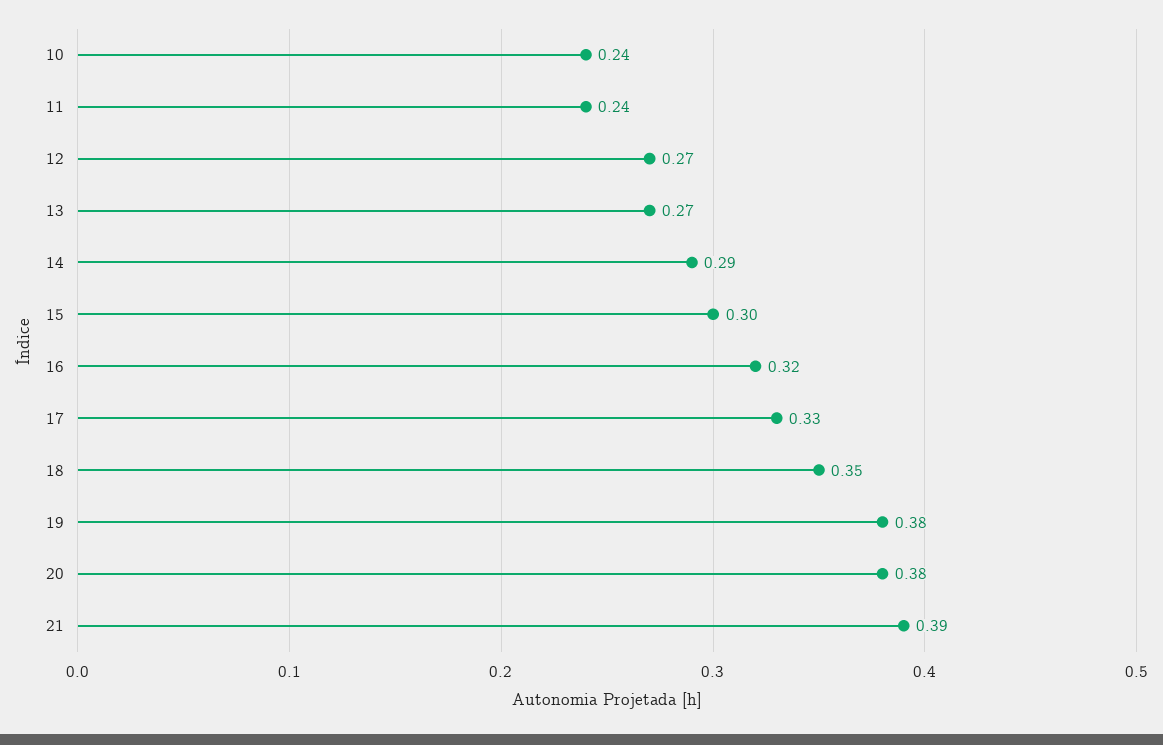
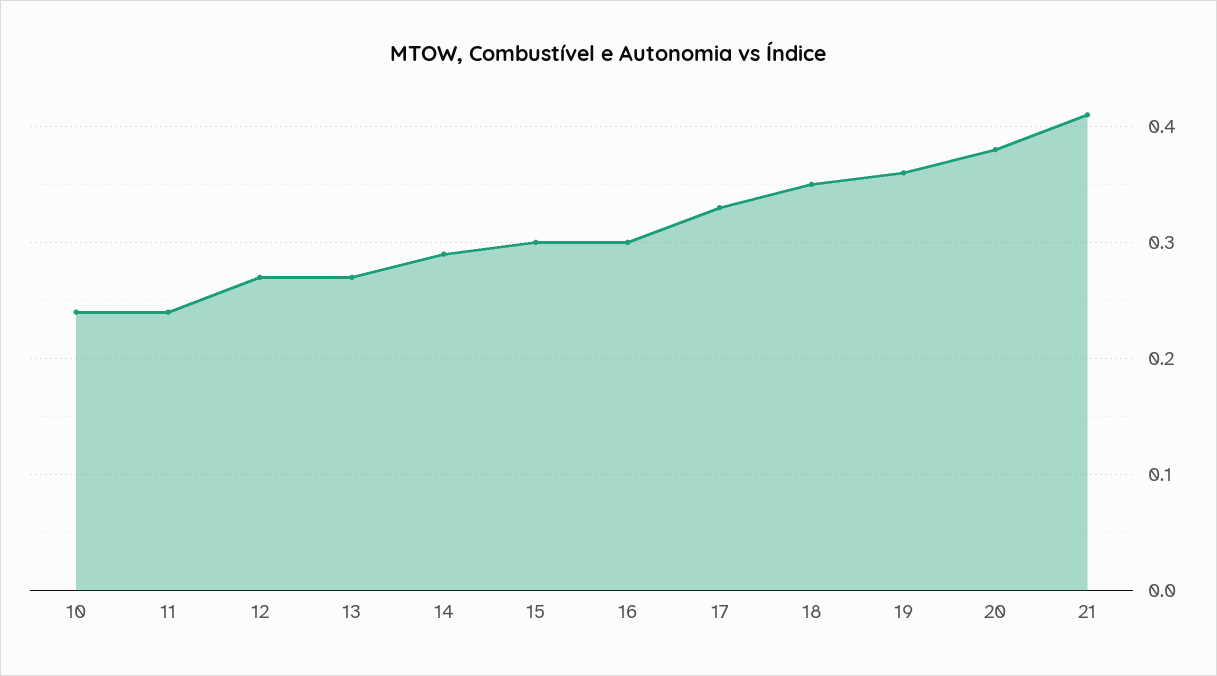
  {
    "10": 0.24,
    "11": 0.24,
    "12": 0.27,
    "13": 0.27,
    "14": 0.29,
    "15": 0.3,
-   "16": 0.32,
+   "16": 0.3,
    "17": 0.33,
    "18": 0.35,
-   "19": 0.38,
+   "19": 0.36,
    "20": 0.38,
-   "21": 0.39
+   "21": 0.41
  }

